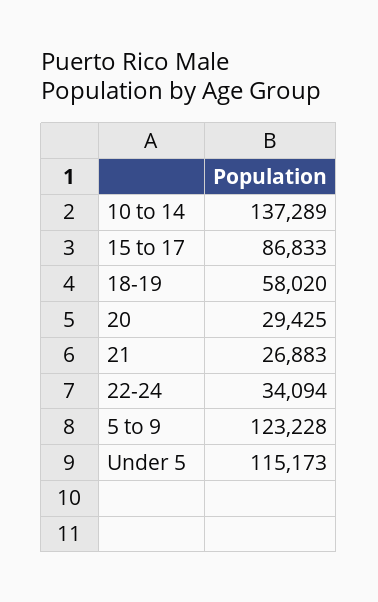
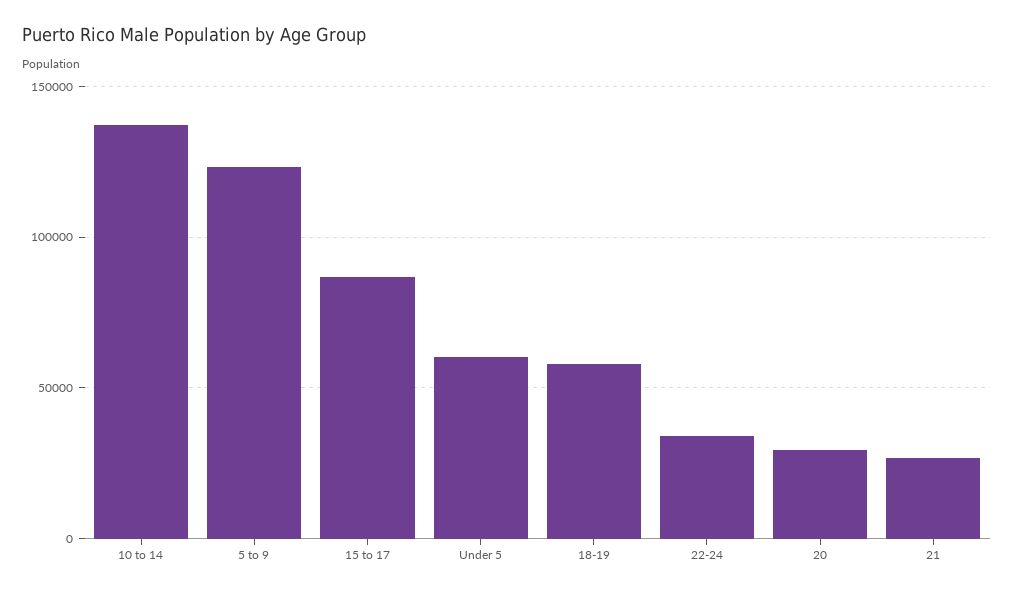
  {
    "10 to 14": 137289,
    "15 to 17": 86833,
    "18-19": 58020,
    "20": 29425,
    "21": 26883,
    "22-24": 34094,
    "5 to 9": 123228,
-   "Under 5": 115173
+   "Under 5": 60000
  }

